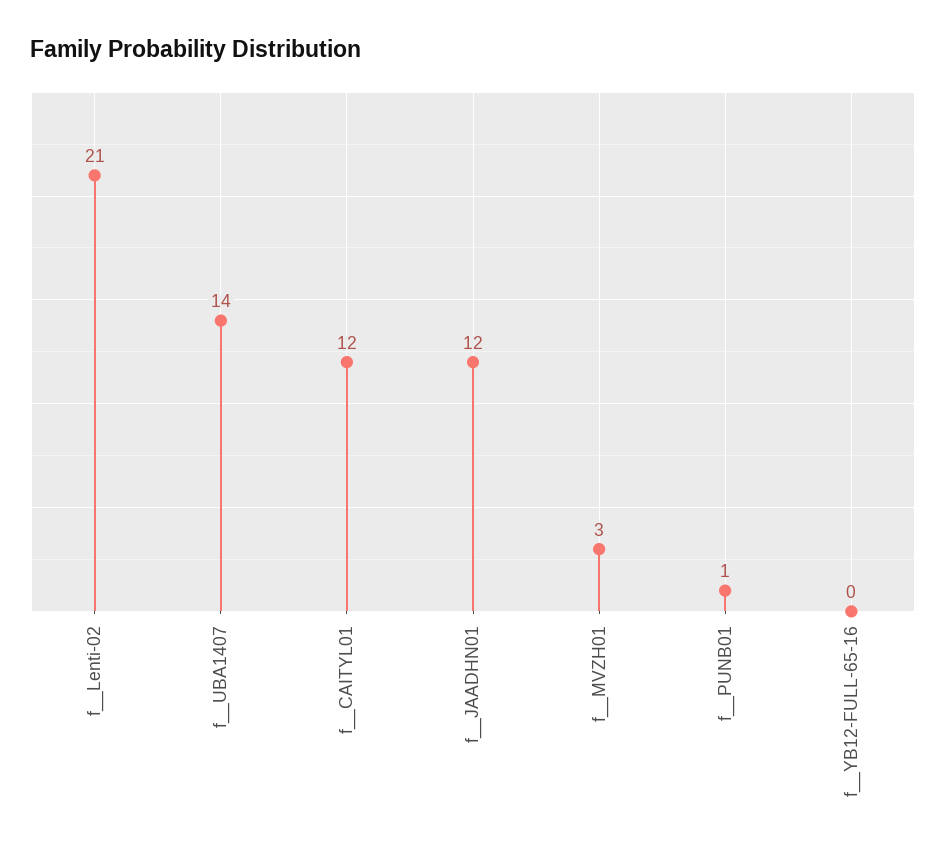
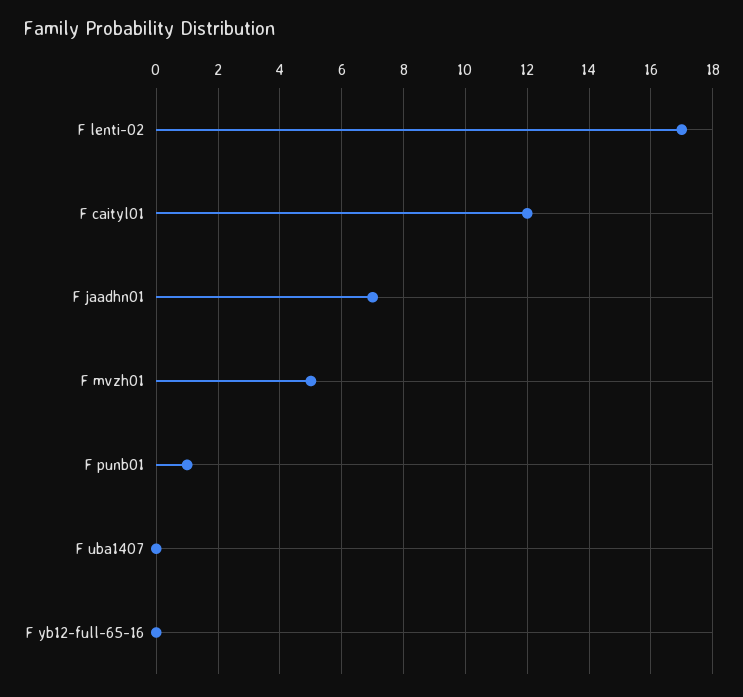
  {
-   "f__Lenti-02": 21,
+   "f__Lenti-02": 17,
-   "f__UBA1407": 14,
+   "f__UBA1407": 0,
    "f__CAITYL01": 12,
-   "f__JAADHN01": 12,
+   "f__JAADHN01": 7,
-   "f__MVZH01": 3,
+   "f__MVZH01": 5,
    "f__PUNB01": 1,
    "f__YB12-FULL-65-16": 0
  }

